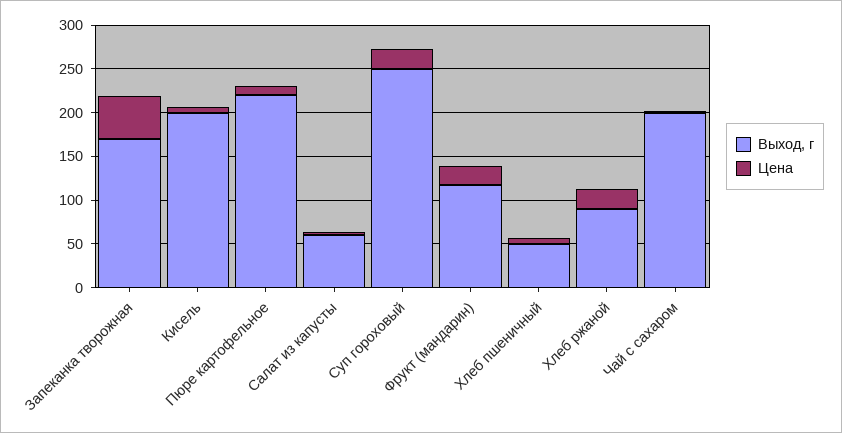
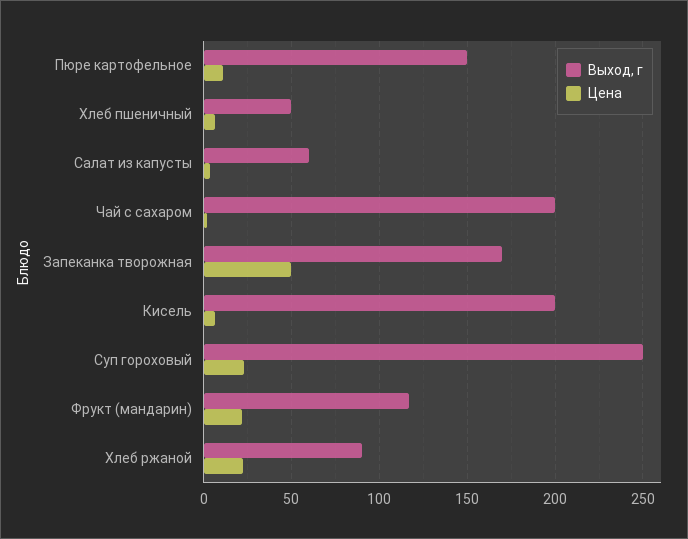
  {
    "Выход, г": {
      "Запеканка творожная": 170,
      "Кисель": 200,
-     "Пюре картофельное": 220,
+     "Пюре картофельное": 150,
      "Салат из капусты": 60,
      "Суп гороховый": 250,
      "Фрукт (мандарин)": 115,
      "Хлеб пшеничный": 50,
      "Хлеб ржаной": 90,
      "Чай с сахаром": 200
    },
    "Цена": {
      "Запеканка творожная": 50,
      "Кисель": 5,
      "Пюре картофельное": 10,
      "Салат из капусты": 5,
      "Суп гороховый": 25,
      "Фрукт (мандарин)": 20,
      "Хлеб пшеничный": 5,
      "Хлеб ржаной": 25,
      "Чай с сахаром": 0
    }
  }

